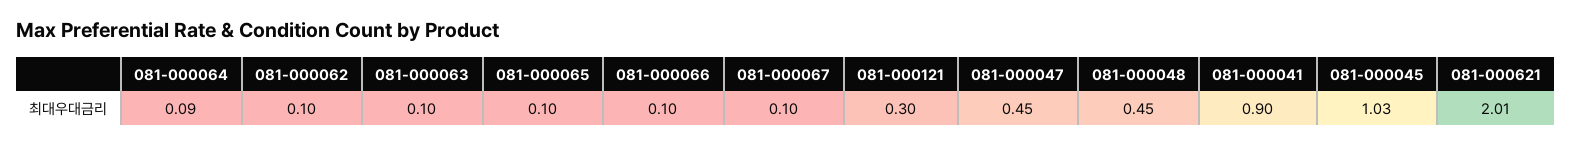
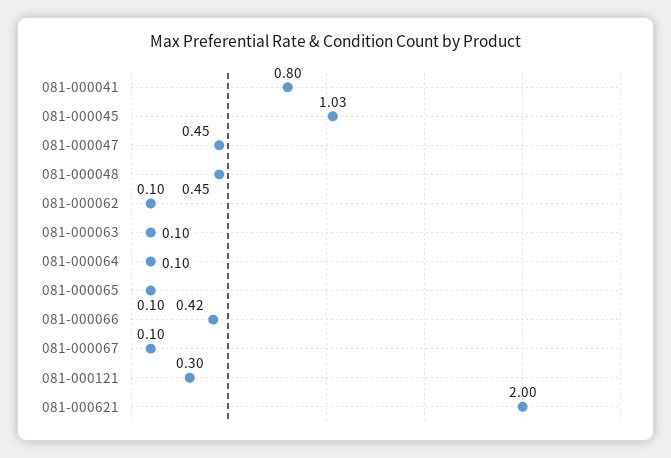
  {
-   "081-000064": 0.09,
+   "081-000064": 0.1,
    "081-000062": 0.1,
    "081-000063": 0.1,
    "081-000065": 0.1,
-   "081-000066": 0.1,
+   "081-000066": 0.42,
    "081-000067": 0.1,
    "081-000121": 0.3,
    "081-000047": 0.45,
    "081-000048": 0.45,
-   "081-000041": 0.9,
+   "081-000041": 0.8,
    "081-000045": 1.03,
-   "081-000621": 2.01
+   "081-000621": 2
  }

